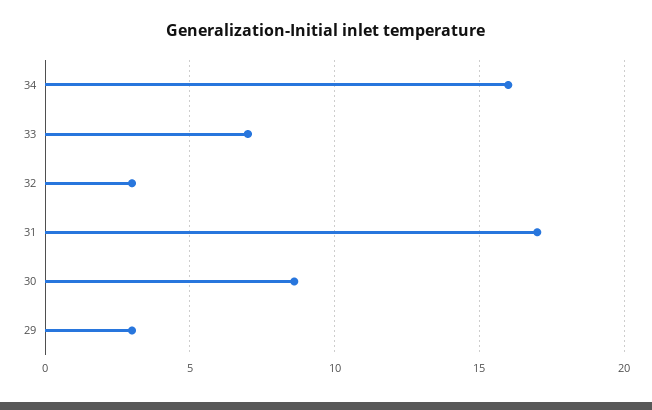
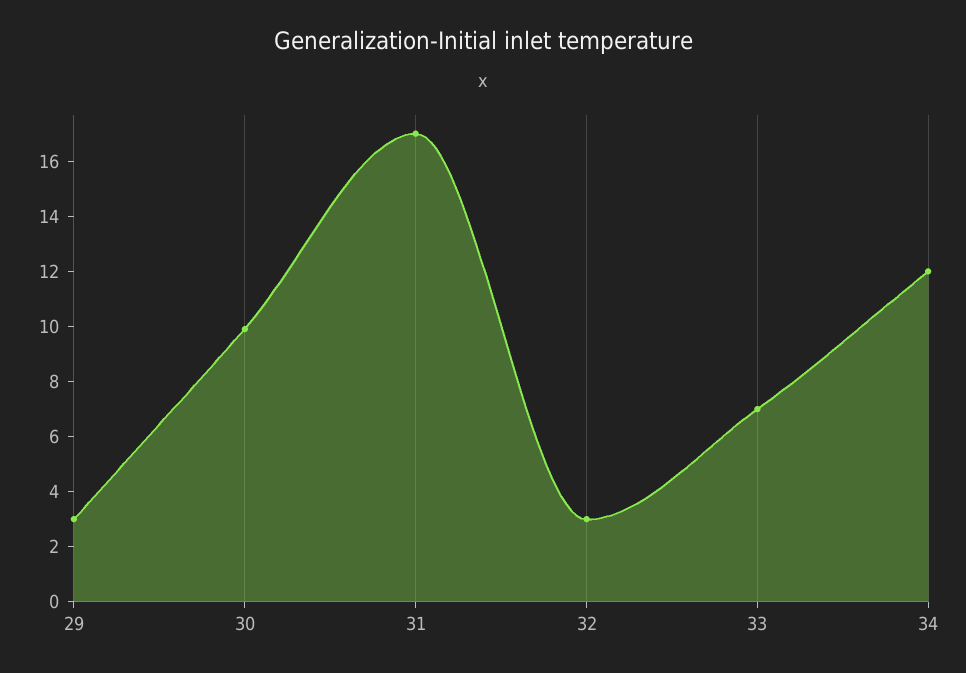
  {
-   "34": 16,
+   "34": 12,
    "33": 7,
    "32": 3,
    "31": 17,
-   "30": 8.5,
+   "30": 10,
    "29": 3
  }

